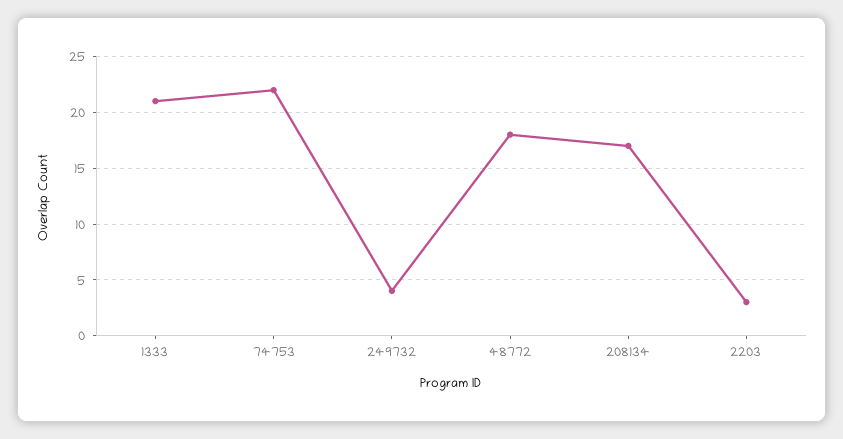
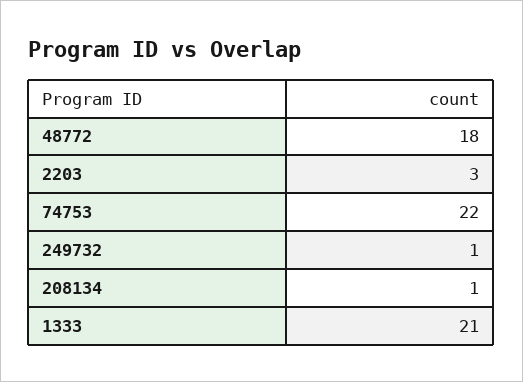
  {
    "1333": 21,
    "74753": 22,
-   "249732": 4,
+   "249732": 1,
    "48772": 18,
-   "208134": 17,
+   "208134": 1,
    "2203": 3
  }

